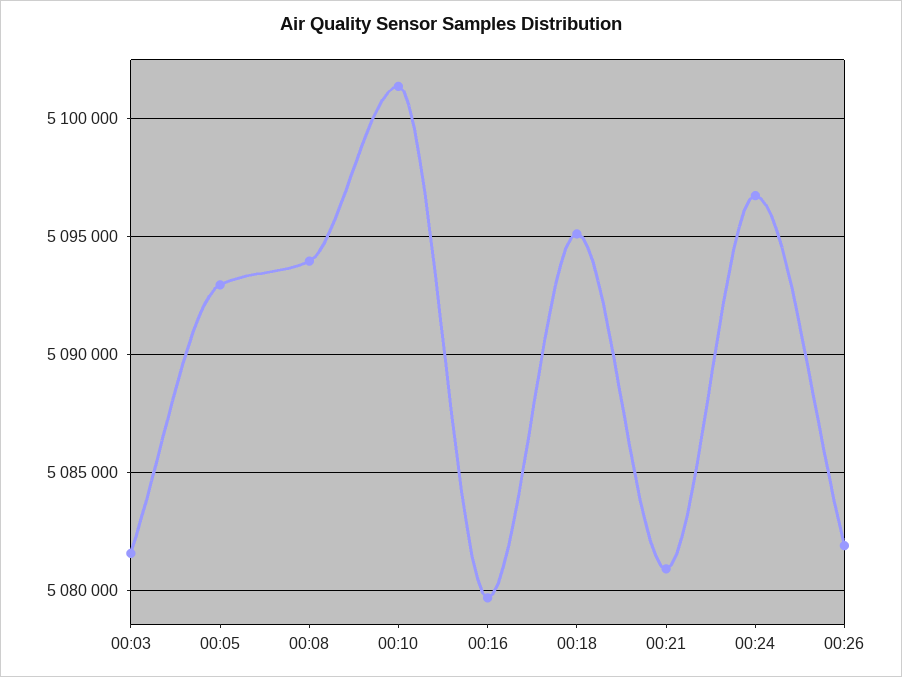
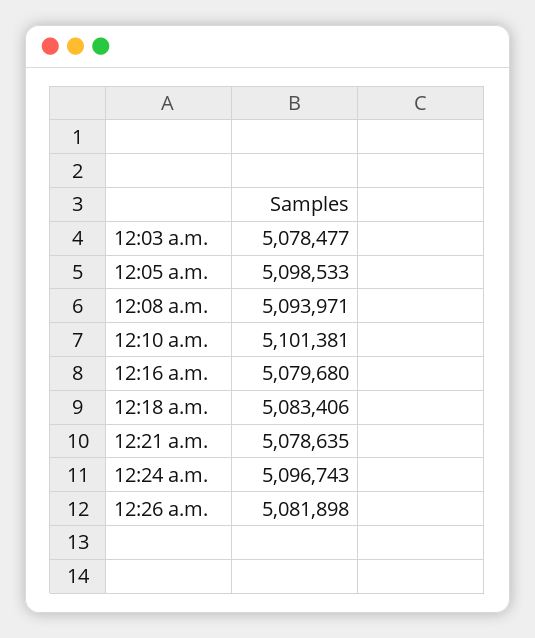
  {
-   "00:03": 5081500,
+   "00:03": 5078477,
-   "00:05": 5093000,
+   "00:05": 5098533,
    "00:08": 5093971,
    "00:10": 5101381,
    "00:16": 5079680,
-   "00:18": 5095000,
+   "00:18": 5083406,
-   "00:21": 5081000,
+   "00:21": 5078635,
    "00:24": 5096743,
    "00:26": 5081898
  }

